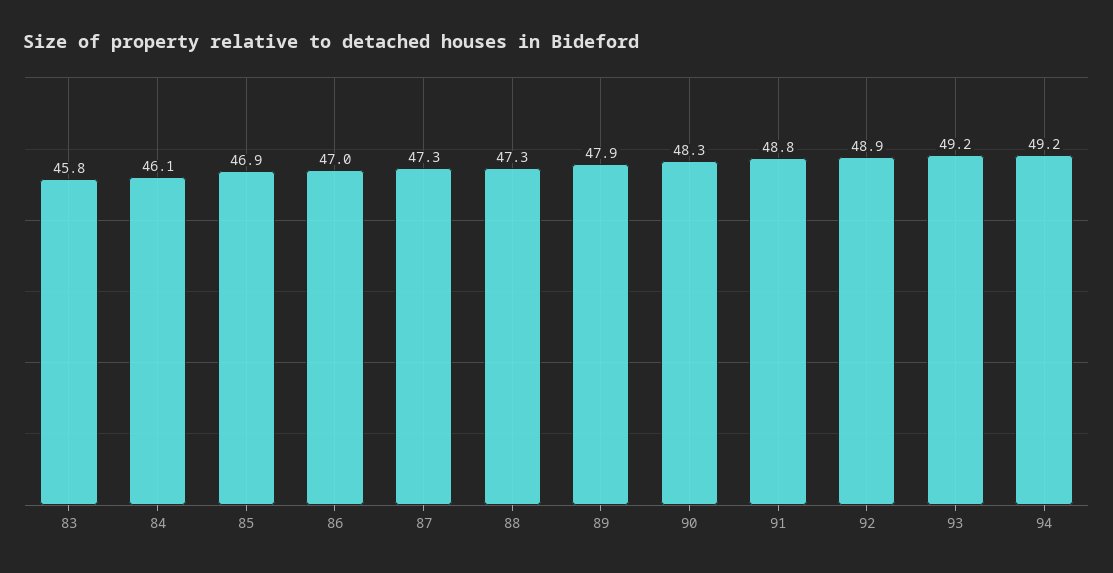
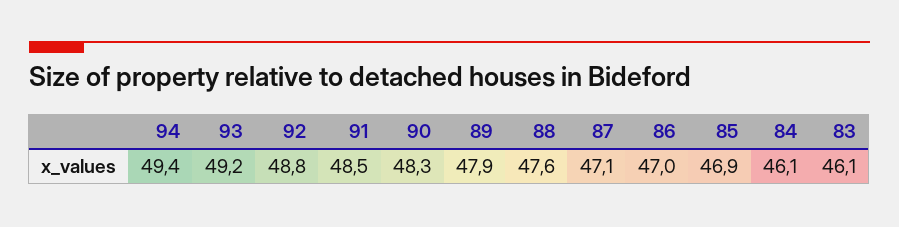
  {
-   "83": 45.8,
+   "83": 46.1,
    "84": 46.1,
    "85": 46.9,
    "86": 47,
-   "87": 47.3,
+   "87": 47.1,
-   "88": 47.3,
+   "88": 47.6,
    "89": 47.9,
    "90": 48.3,
-   "91": 48.8,
+   "91": 48.5,
-   "92": 48.9,
+   "92": 48.8,
    "93": 49.2,
-   "94": 49.2
+   "94": 49.4
  }

